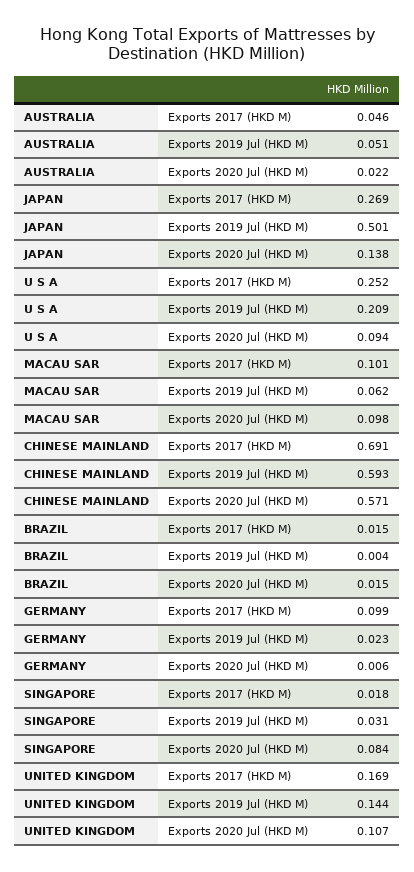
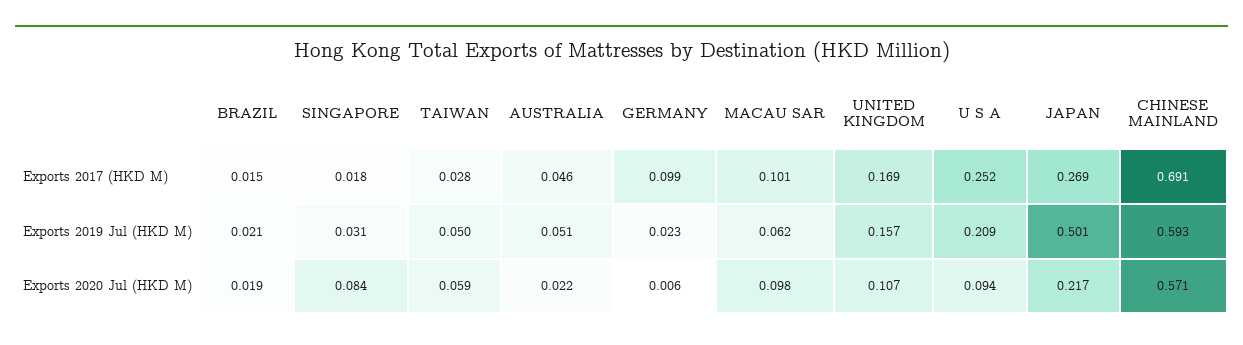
  {
    "AUSTRALIA": {
      "Exports 2017 (HKD M)": 0.046,
      "Exports 2019 Jul (HKD M)": 0.051,
      "Exports 2020 Jul (HKD M)": 0.022
    },
    "JAPAN": {
      "Exports 2017 (HKD M)": 0.269,
      "Exports 2019 Jul (HKD M)": 0.501,
-     "Exports 2020 Jul (HKD M)": 0.138
+     "Exports 2020 Jul (HKD M)": 0.217
    },
    "U S A": {
      "Exports 2017 (HKD M)": 0.252,
      "Exports 2019 Jul (HKD M)": 0.209,
      "Exports 2020 Jul (HKD M)": 0.094
    },
    "MACAU SAR": {
      "Exports 2017 (HKD M)": 0.101,
      "Exports 2019 Jul (HKD M)": 0.062,
      "Exports 2020 Jul (HKD M)": 0.098
    },
    "CHINESE MAINLAND": {
      "Exports 2017 (HKD M)": 0.691,
      "Exports 2019 Jul (HKD M)": 0.593,
      "Exports 2020 Jul (HKD M)": 0.571
    },
    "BRAZIL": {
      "Exports 2017 (HKD M)": 0.015,
-     "Exports 2019 Jul (HKD M)": 0.004,
+     "Exports 2019 Jul (HKD M)": 0.021,
-     "Exports 2020 Jul (HKD M)": 0.015
+     "Exports 2020 Jul (HKD M)": 0.019
    },
    "GERMANY": {
      "Exports 2017 (HKD M)": 0.099,
      "Exports 2019 Jul (HKD M)": 0.023,
      "Exports 2020 Jul (HKD M)": 0.006
    },
    "SINGAPORE": {
      "Exports 2017 (HKD M)": 0.018,
      "Exports 2019 Jul (HKD M)": 0.031,
      "Exports 2020 Jul (HKD M)": 0.084
    },
    "UNITED KINGDOM": {
      "Exports 2017 (HKD M)": 0.169,
-     "Exports 2019 Jul (HKD M)": 0.144,
+     "Exports 2019 Jul (HKD M)": 0.157,
      "Exports 2020 Jul (HKD M)": 0.107
-   }
+   },
+   "TAIWAN": {
+     "Exports 2017 (HKD M)": 0.028,
+     "Exports 2019 Jul (HKD M)": 0.05,
+     "Exports 2020 Jul (HKD M)": 0.059
+   }
  }

